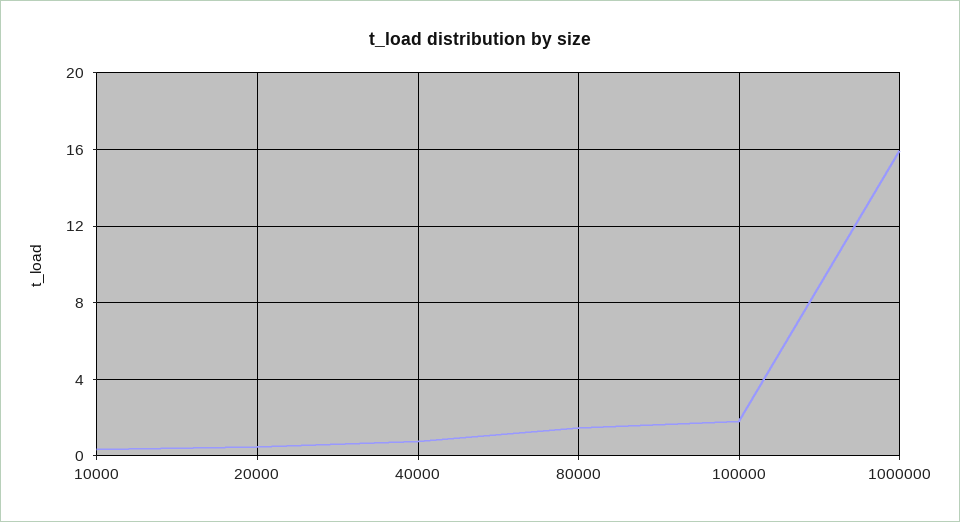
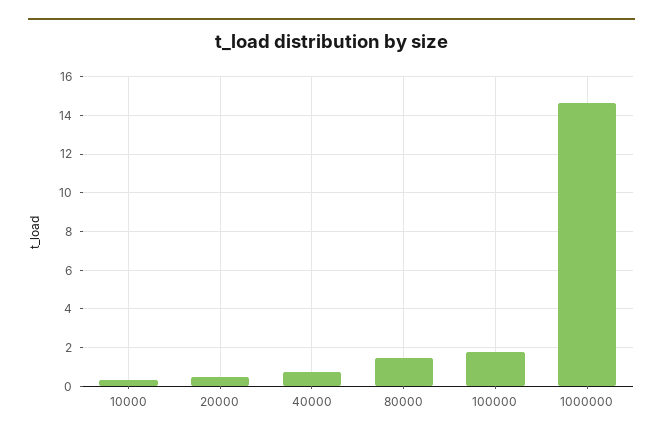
  {
    "10000": 0.5,
    "20000": 0.5,
    "40000": 1,
    "80000": 1.5,
    "100000": 2,
-   "1000000": 16
+   "1000000": 14.5
  }

